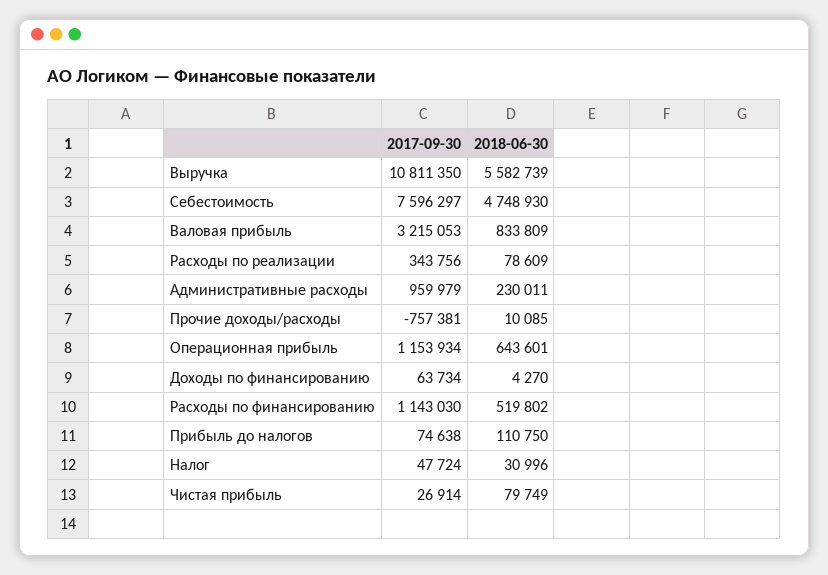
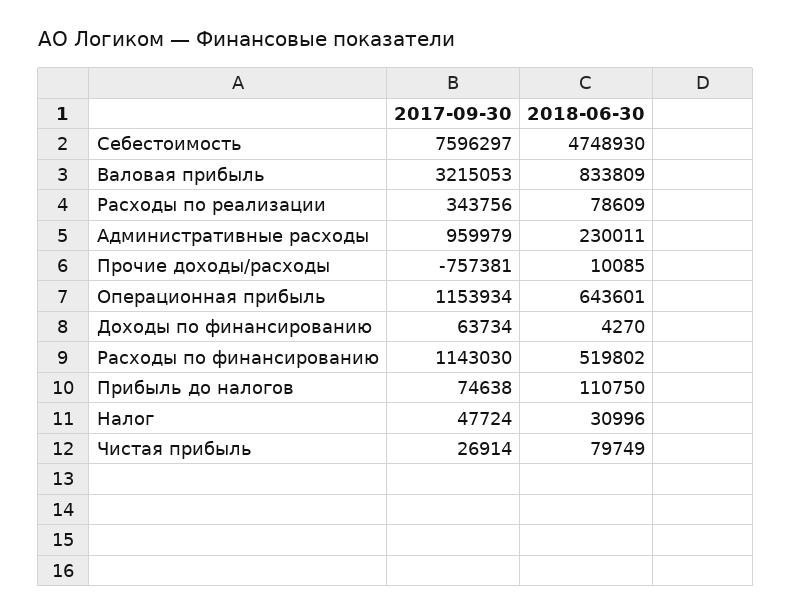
  {
    "2017-09-30": {
-     "Выручка": 10811350,
      "Себестоимость": 7596297,
      "Валовая прибыль": 3215053,
      "Расходы по реализации": 343756,
      "Административные расходы": 959979,
      "Прочие доходы/расходы": -757381,
      "Операционная прибыль": 1153934,
      "Доходы по финансированию": 63734,
      "Расходы по финансированию": 1143030,
      "Прибыль до налогов": 74638,
      "Налог": 47724,
      "Чистая прибыль": 26914
    },
    "2018-06-30": {
-     "Выручка": 5582739,
      "Себестоимость": 4748930,
      "Валовая прибыль": 833809,
      "Расходы по реализации": 78609,
      "Административные расходы": 230011,
      "Прочие доходы/расходы": 10085,
      "Операционная прибыль": 643601,
      "Доходы по финансированию": 4270,
      "Расходы по финансированию": 519802,
      "Прибыль до налогов": 110750,
      "Налог": 30996,
      "Чистая прибыль": 79749
    }
  }

